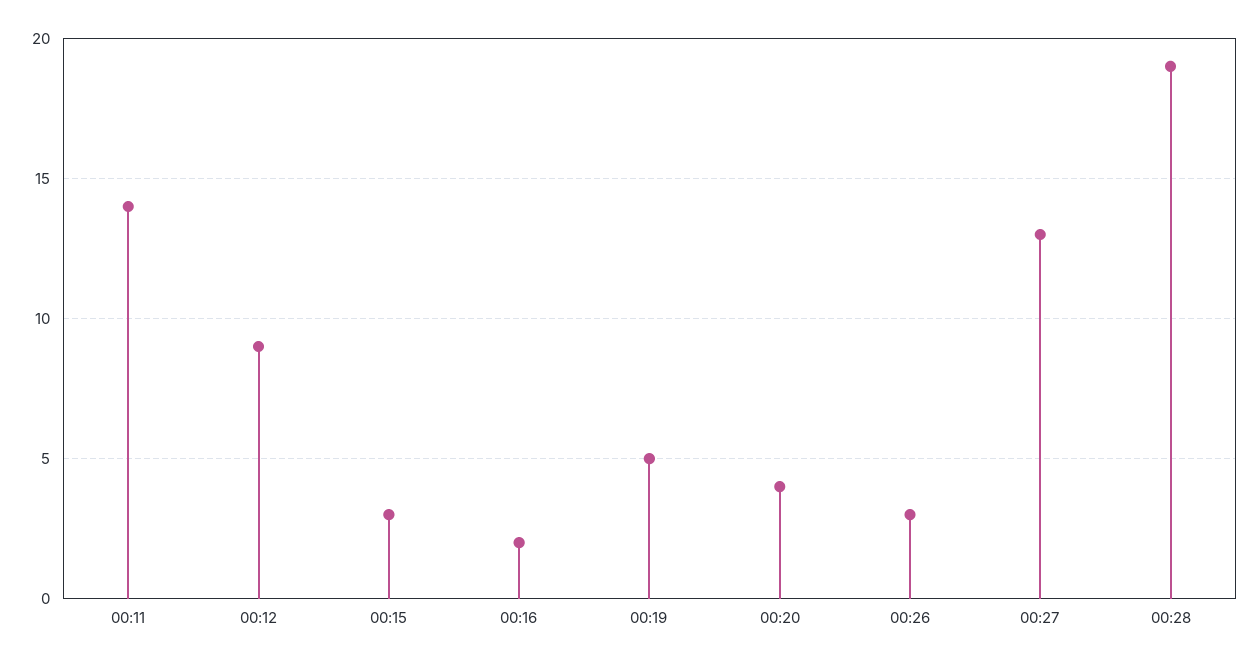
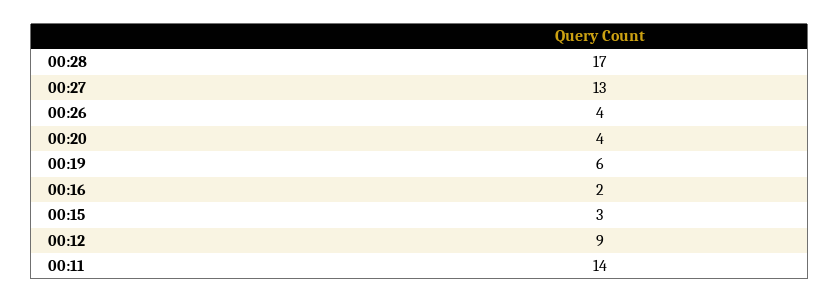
  {
    "00:11": 14,
    "00:12": 9,
    "00:15": 3,
    "00:16": 2,
-   "00:19": 5,
+   "00:19": 6,
    "00:20": 4,
-   "00:26": 3,
+   "00:26": 4,
    "00:27": 13,
-   "00:28": 19
+   "00:28": 17
  }

